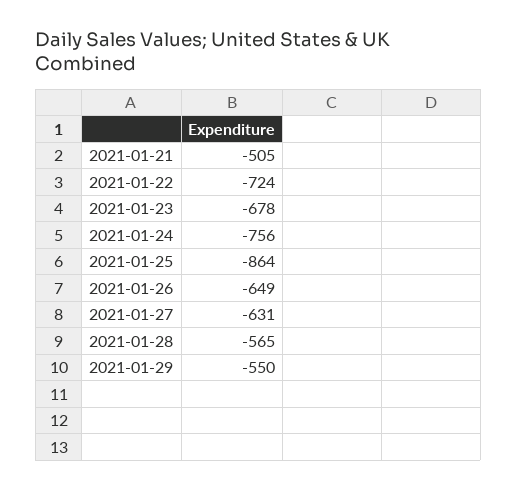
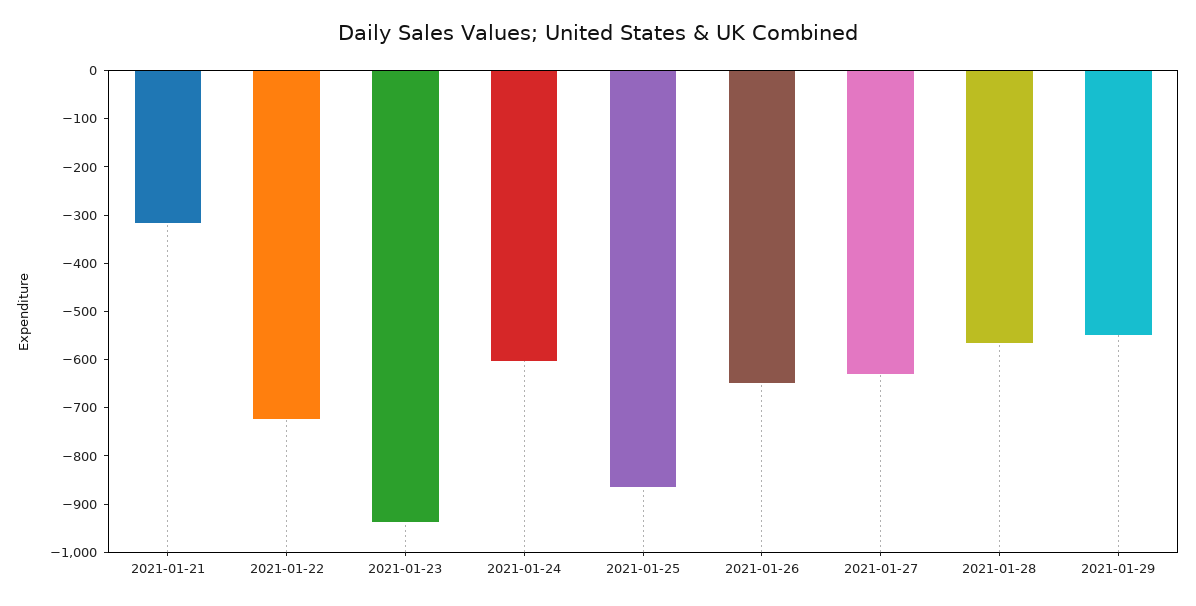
  {
-   "2021-01-21": -505,
+   "2021-01-21": -320,
    "2021-01-22": -724,
-   "2021-01-23": -678,
+   "2021-01-23": -940,
-   "2021-01-24": -756,
+   "2021-01-24": -600,
    "2021-01-25": -864,
    "2021-01-26": -649,
    "2021-01-27": -631,
    "2021-01-28": -565,
    "2021-01-29": -550
  }

